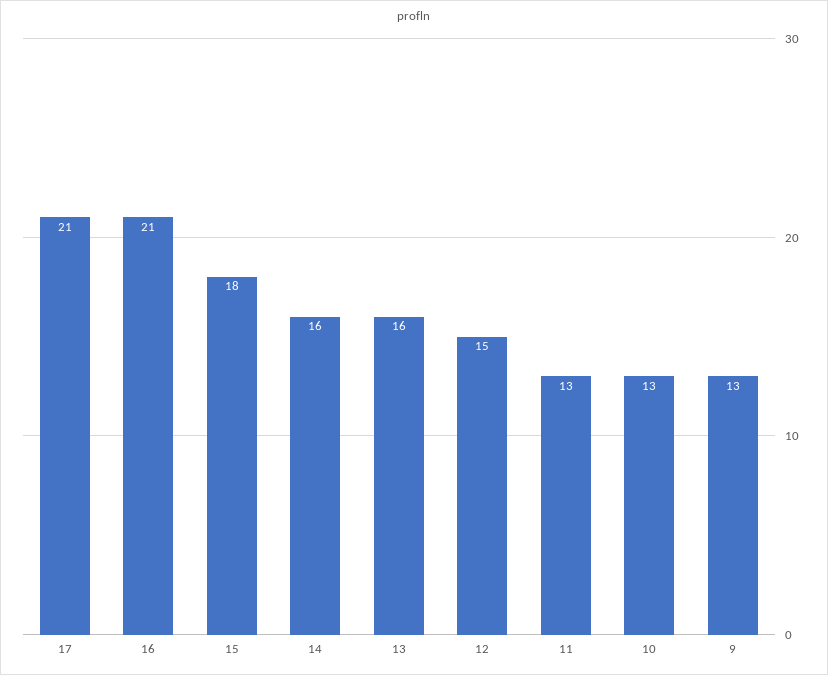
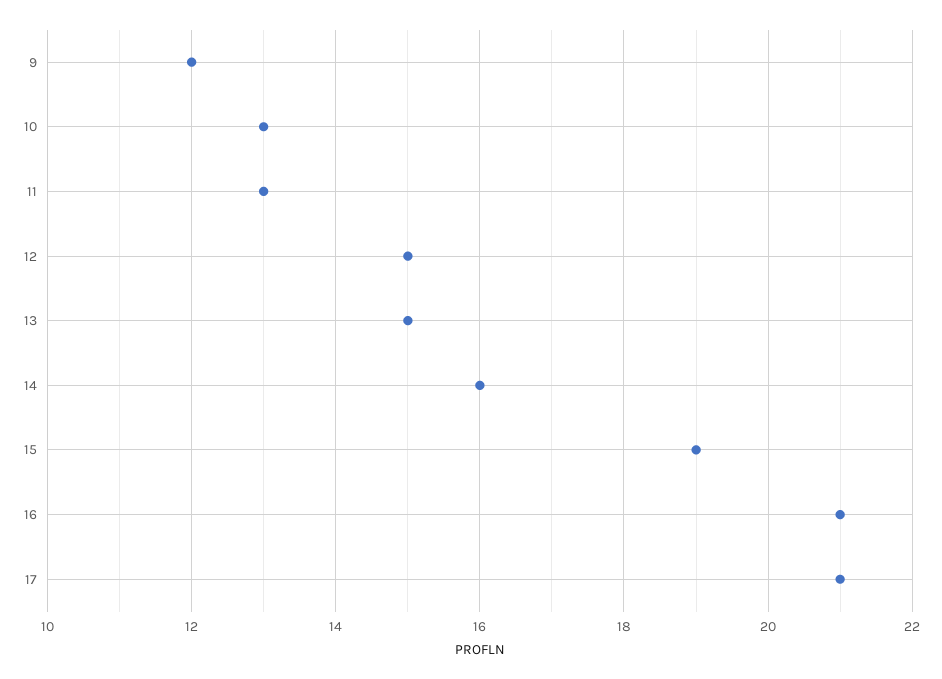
  {
    "17": 21,
    "16": 21,
-   "15": 18,
+   "15": 19,
    "14": 16,
-   "13": 16,
+   "13": 15,
    "12": 15,
    "11": 13,
    "10": 13,
-   "9": 13
+   "9": 12
  }

